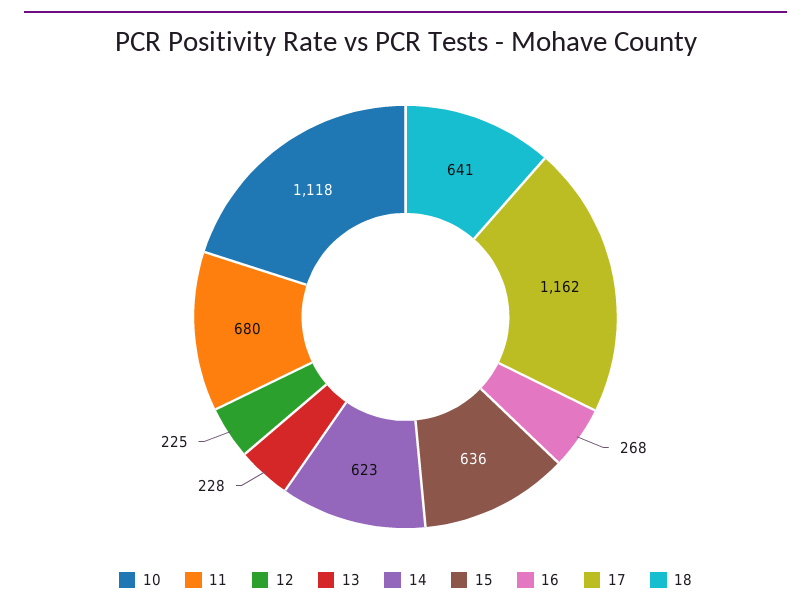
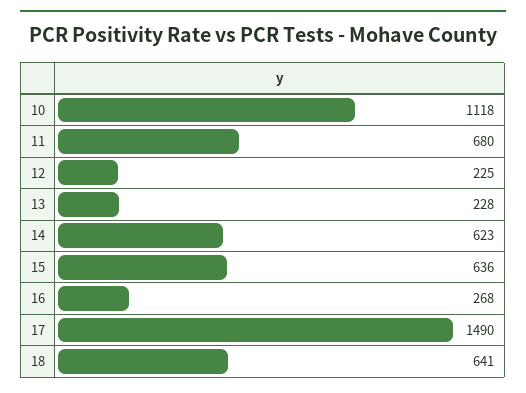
  {
    "10": 1118,
    "11": 680,
    "12": 225,
    "13": 228,
    "14": 623,
    "15": 636,
    "16": 268,
-   "17": 1162,
+   "17": 1490,
    "18": 641
  }

